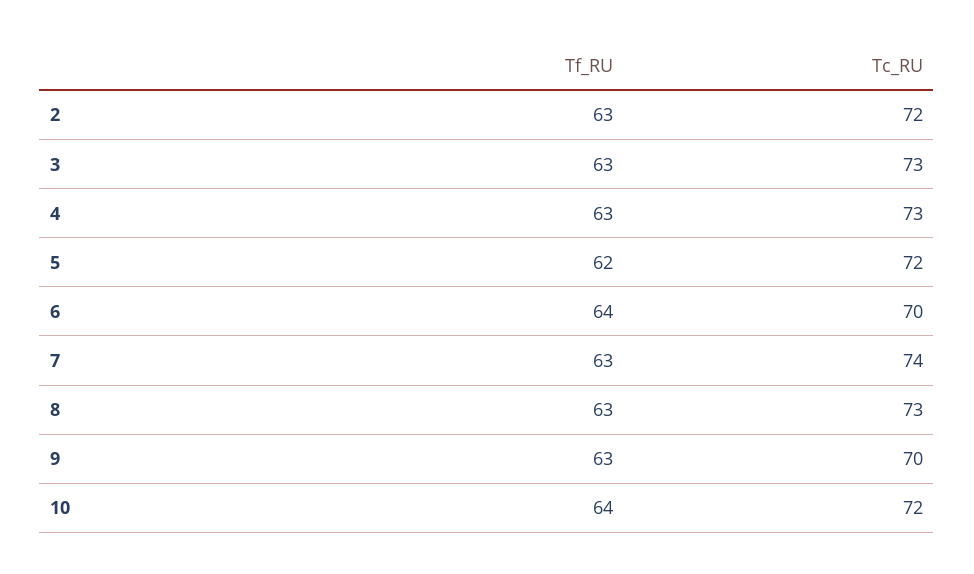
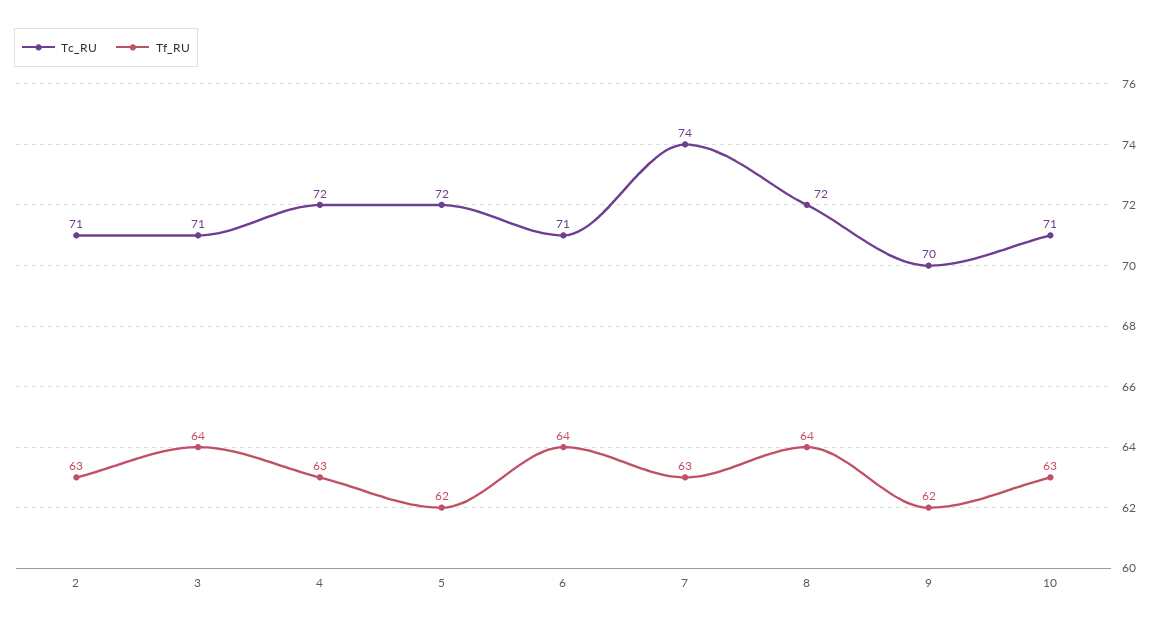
  {
    "Tf_RU": {
      "2": 63,
-     "3": 63,
+     "3": 64,
      "4": 63,
      "5": 62,
      "6": 64,
      "7": 63,
-     "8": 63,
+     "8": 64,
-     "9": 63,
+     "9": 62,
-     "10": 64
+     "10": 63
    },
    "Tc_RU": {
-     "2": 72,
+     "2": 71,
-     "3": 73,
+     "3": 71,
-     "4": 73,
+     "4": 72,
      "5": 72,
-     "6": 70,
+     "6": 71,
      "7": 74,
-     "8": 73,
+     "8": 72,
      "9": 70,
-     "10": 72
+     "10": 71
    }
  }

